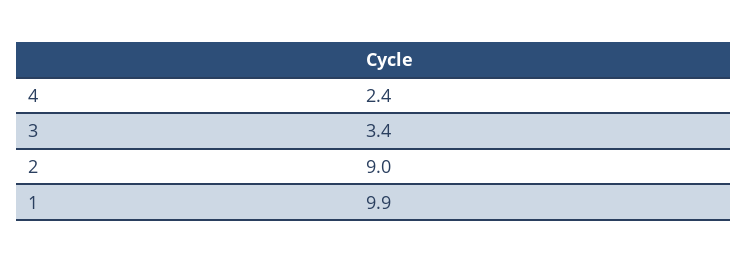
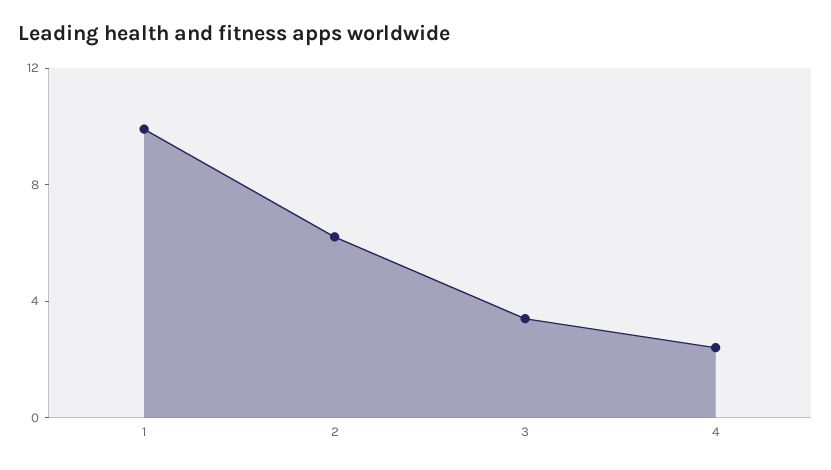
  {
    "4": 2.4,
    "3": 3.4,
-   "2": 9,
+   "2": 6,
    "1": 9.9
  }

